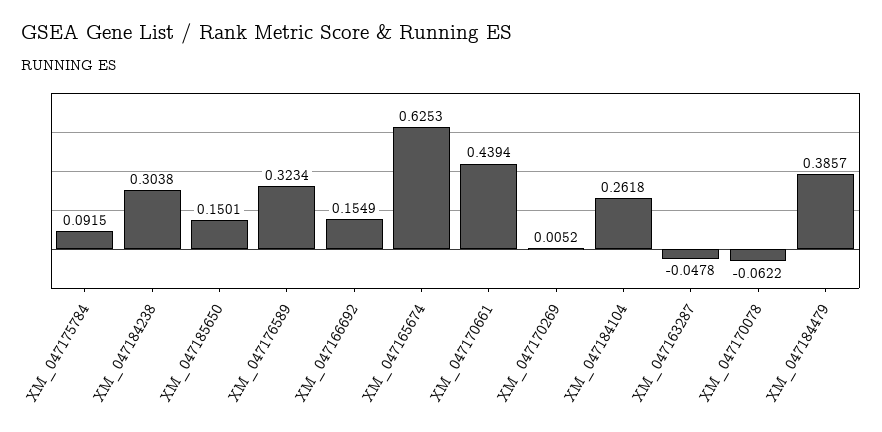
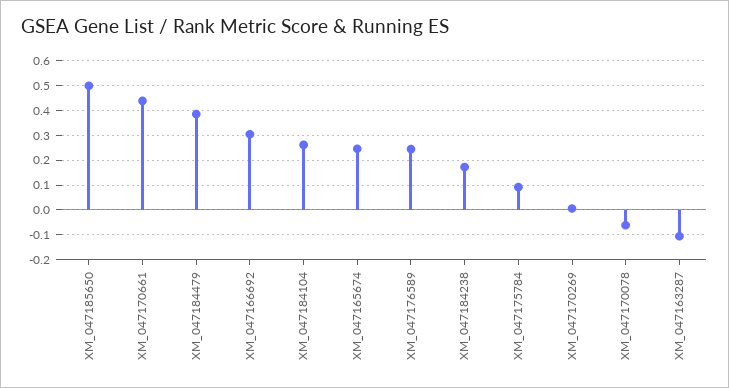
  {
    "XM_047175784": 0.0915,
-   "XM_047184238": 0.3038,
+   "XM_047184238": 0.175,
-   "XM_047185650": 0.1501,
+   "XM_047185650": 0.5,
-   "XM_047176589": 0.3234,
+   "XM_047176589": 0.25,
-   "XM_047166692": 0.1549,
+   "XM_047166692": 0.3,
-   "XM_047165674": 0.6253,
+   "XM_047165674": 0.25,
    "XM_047170661": 0.4394,
    "XM_047170269": 0.0052,
    "XM_047184104": 0.2618,
-   "XM_047163287": -0.0478,
+   "XM_047163287": -0.1,
    "XM_047170078": -0.0622,
    "XM_047184479": 0.3857
  }

